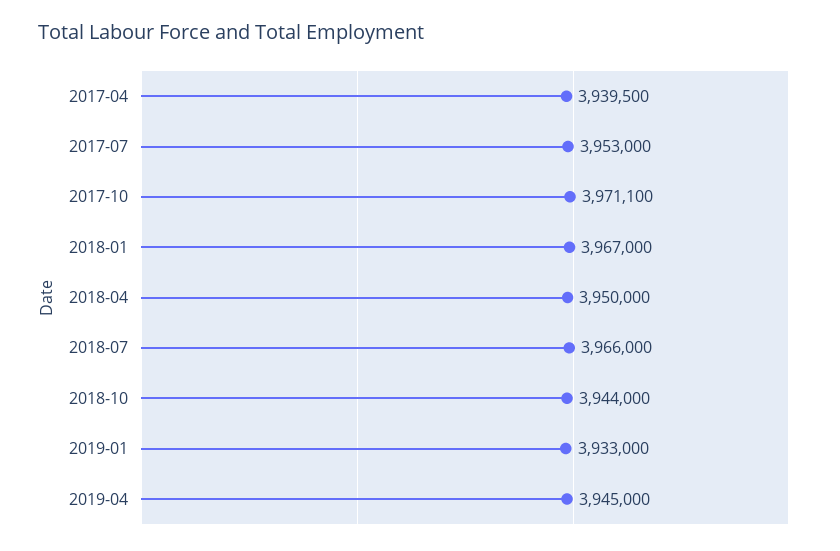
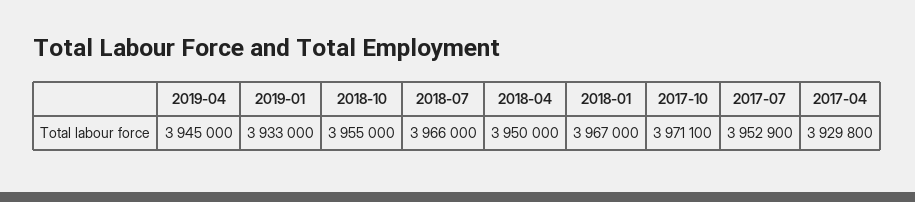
  {
-   "2017-04": 3939500,
+   "2017-04": 3929800,
-   "2017-07": 3953000,
+   "2017-07": 3952900,
    "2017-10": 3971100,
    "2018-01": 3967000,
    "2018-04": 3950000,
    "2018-07": 3966000,
-   "2018-10": 3944000,
+   "2018-10": 3955000,
    "2019-01": 3933000,
    "2019-04": 3945000
  }

